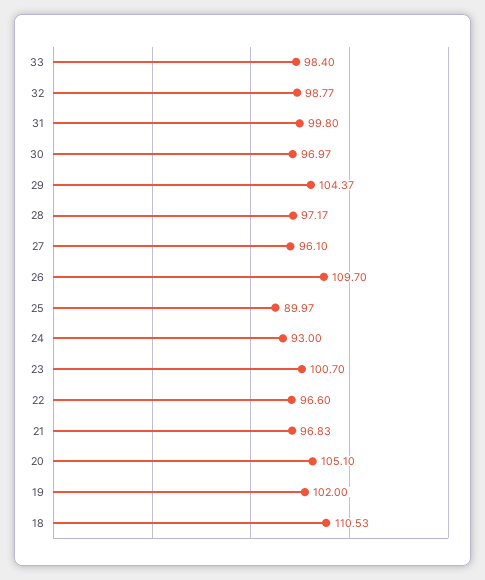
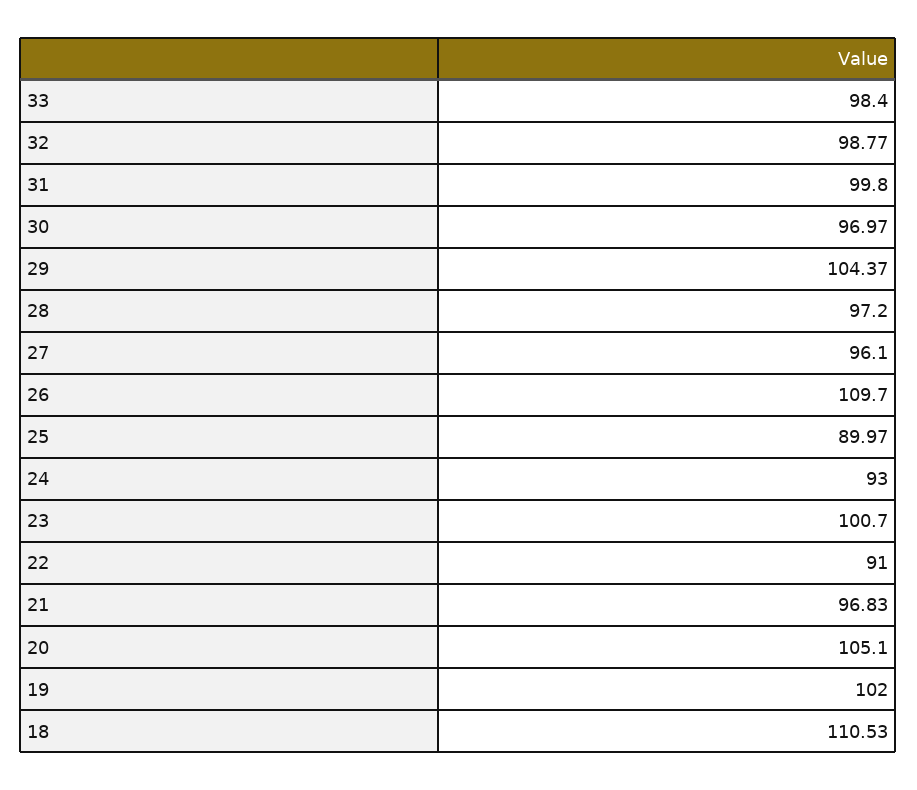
  {
    "33": 98.4,
    "32": 98.77,
    "31": 99.8,
    "30": 96.97,
    "29": 104.37,
-   "28": 97.17,
+   "28": 97.2,
    "27": 96.1,
    "26": 109.7,
    "25": 89.97,
    "24": 93,
    "23": 100.7,
-   "22": 96.6,
+   "22": 91,
    "21": 96.83,
    "20": 105.1,
    "19": 102,
    "18": 110.53
  }

